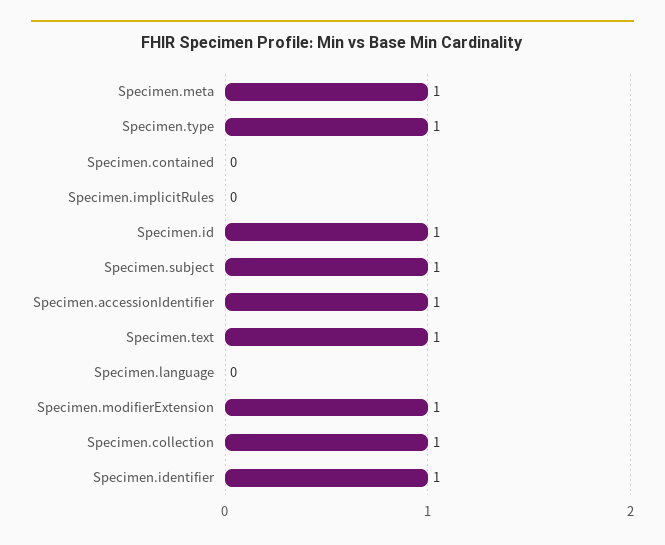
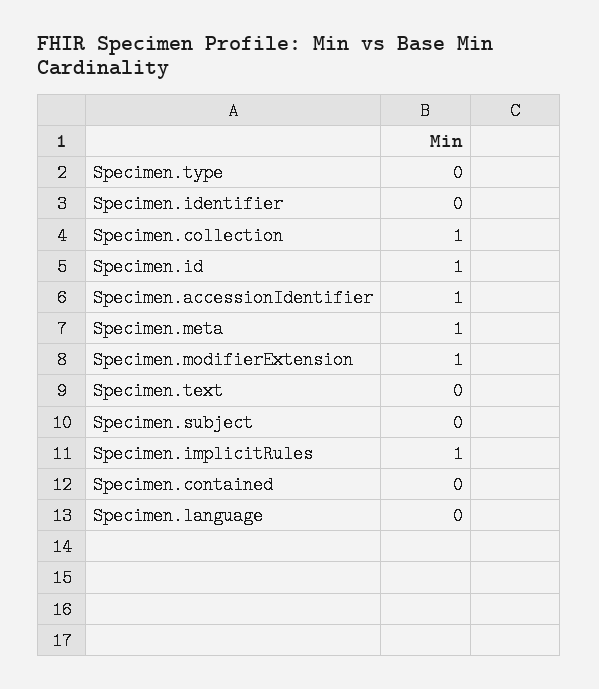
  {
    "Specimen.meta": 1,
-   "Specimen.type": 1,
+   "Specimen.type": 0,
    "Specimen.contained": 0,
-   "Specimen.implicitRules": 0,
+   "Specimen.implicitRules": 1,
    "Specimen.id": 1,
-   "Specimen.subject": 1,
+   "Specimen.subject": 0,
    "Specimen.accessionIdentifier": 1,
-   "Specimen.text": 1,
+   "Specimen.text": 0,
    "Specimen.language": 0,
    "Specimen.modifierExtension": 1,
    "Specimen.collection": 1,
-   "Specimen.identifier": 1
+   "Specimen.identifier": 0
  }

